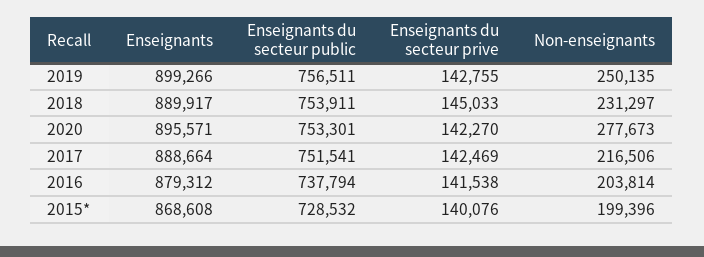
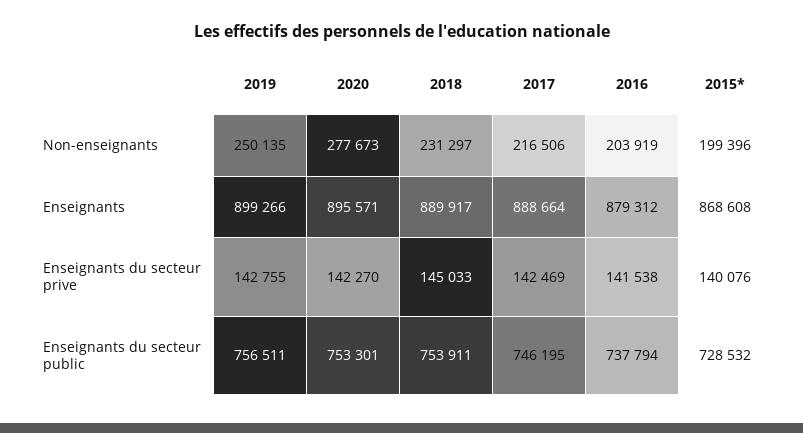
  {
    "Enseignants": {
      "2019": 899266,
      "2018": 889917,
      "2020": 895571,
      "2017": 888664,
      "2016": 879312,
      "2015*": 868608
    },
    "Enseignants du secteur public": {
      "2019": 756511,
      "2018": 753911,
      "2020": 753301,
-     "2017": 751541,
+     "2017": 746195,
      "2016": 737794,
      "2015*": 728532
    },
    "Enseignants du secteur prive": {
      "2019": 142755,
      "2018": 145033,
      "2020": 142270,
      "2017": 142469,
      "2016": 141538,
      "2015*": 140076
    },
    "Non-enseignants": {
      "2019": 250135,
      "2018": 231297,
      "2020": 277673,
      "2017": 216506,
-     "2016": 203814,
+     "2016": 203919,
      "2015*": 199396
    }
  }

